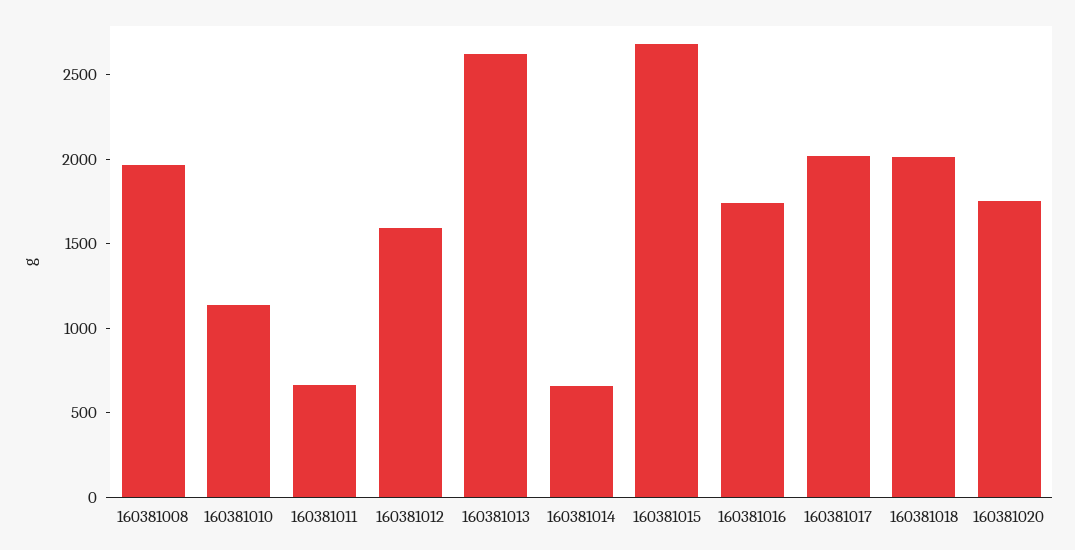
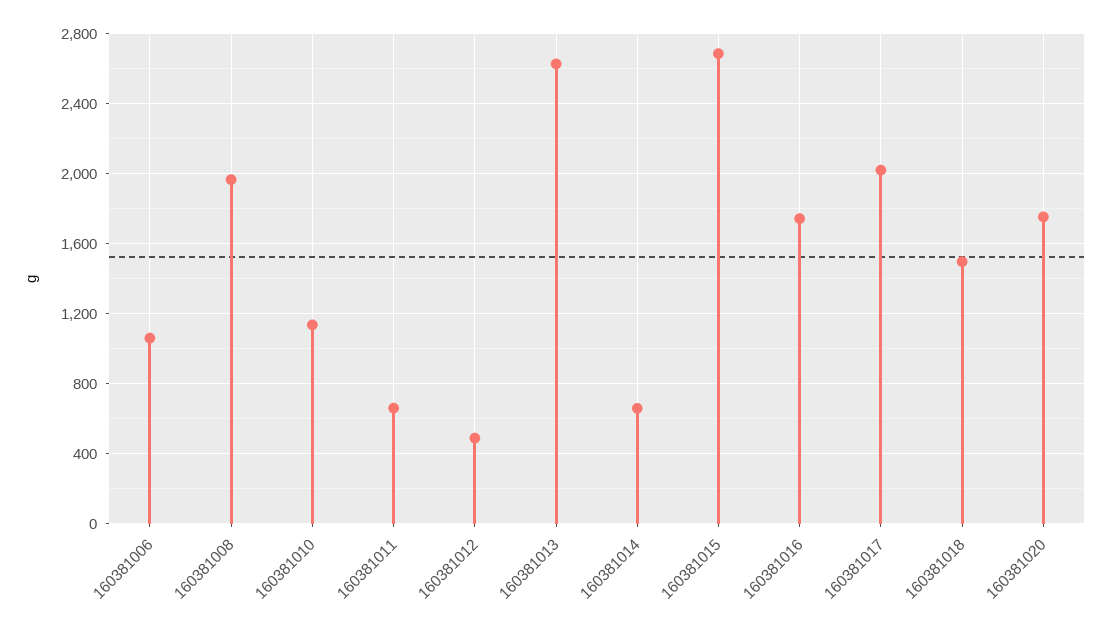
  {
    "160381008": 1950,
    "160381010": 1150,
    "160381011": 650,
-   "160381012": 1600,
+   "160381012": 500,
    "160381013": 2600,
    "160381014": 650,
    "160381015": 2700,
    "160381016": 1750,
    "160381017": 2000,
-   "160381018": 2000,
+   "160381018": 1500,
-   "160381020": 1750
+   "160381020": 1750,
+   "160381006": 1050
  }

